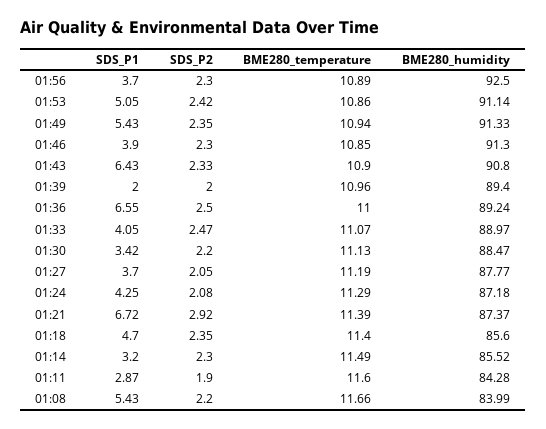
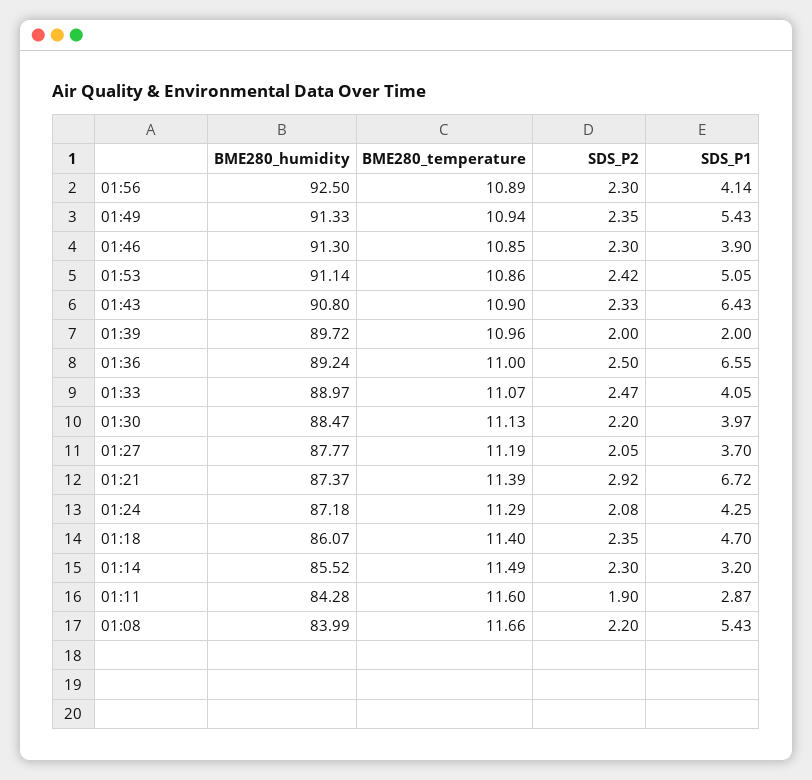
  {
    "SDS_P1": {
-     "01:56": 3.7,
+     "01:56": 4.14,
      "01:53": 5.05,
      "01:49": 5.43,
      "01:46": 3.9,
      "01:43": 6.43,
      "01:39": 2,
      "01:36": 6.55,
      "01:33": 4.05,
-     "01:30": 3.42,
+     "01:30": 3.97,
      "01:27": 3.7,
      "01:24": 4.25,
      "01:21": 6.72,
      "01:18": 4.7,
      "01:14": 3.2,
      "01:11": 2.87,
      "01:08": 5.43
    },
    "SDS_P2": {
      "01:56": 2.3,
      "01:53": 2.42,
      "01:49": 2.35,
      "01:46": 2.3,
      "01:43": 2.33,
      "01:39": 2,
      "01:36": 2.5,
      "01:33": 2.47,
      "01:30": 2.2,
      "01:27": 2.05,
      "01:24": 2.08,
      "01:21": 2.92,
      "01:18": 2.35,
      "01:14": 2.3,
      "01:11": 1.9,
      "01:08": 2.2
    },
    "BME280_temperature": {
      "01:56": 10.89,
      "01:53": 10.86,
      "01:49": 10.94,
      "01:46": 10.85,
      "01:43": 10.9,
      "01:39": 10.96,
      "01:36": 11,
      "01:33": 11.07,
      "01:30": 11.13,
      "01:27": 11.19,
      "01:24": 11.29,
      "01:21": 11.39,
      "01:18": 11.4,
      "01:14": 11.49,
      "01:11": 11.6,
      "01:08": 11.66
    },
    "BME280_humidity": {
      "01:56": 92.5,
      "01:53": 91.14,
      "01:49": 91.33,
      "01:46": 91.3,
      "01:43": 90.8,
-     "01:39": 89.4,
+     "01:39": 89.72,
      "01:36": 89.24,
      "01:33": 88.97,
      "01:30": 88.47,
      "01:27": 87.77,
      "01:24": 87.18,
      "01:21": 87.37,
-     "01:18": 85.6,
+     "01:18": 86.07,
      "01:14": 85.52,
      "01:11": 84.28,
      "01:08": 83.99
    }
  }

